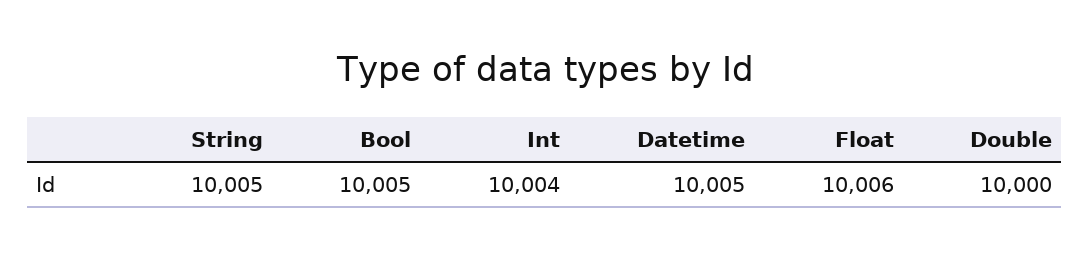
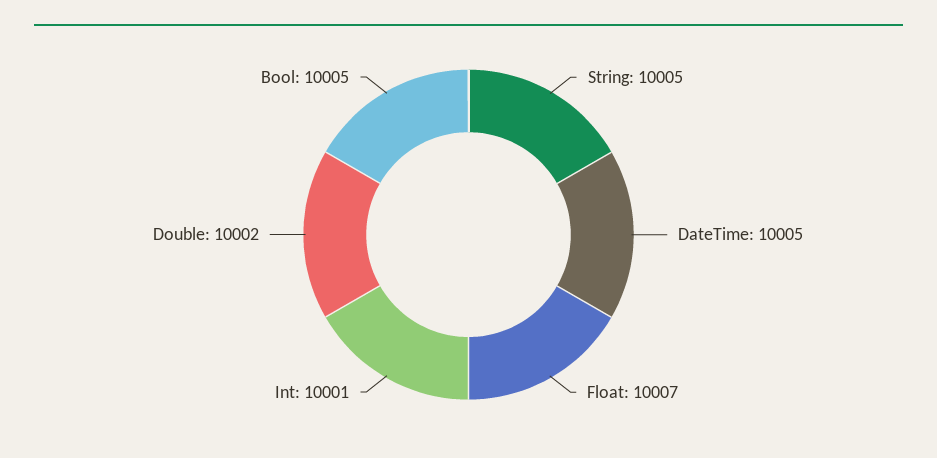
  {
    "String": 10005,
    "Bool": 10005,
-   "Int": 10004,
+   "Int": 10001,
    "Datetime": 10005,
-   "Float": 10006,
+   "Float": 10007,
-   "Double": 10000
+   "Double": 10002
  }

